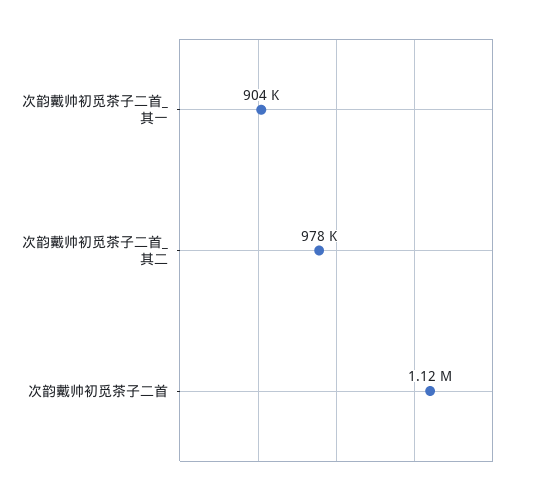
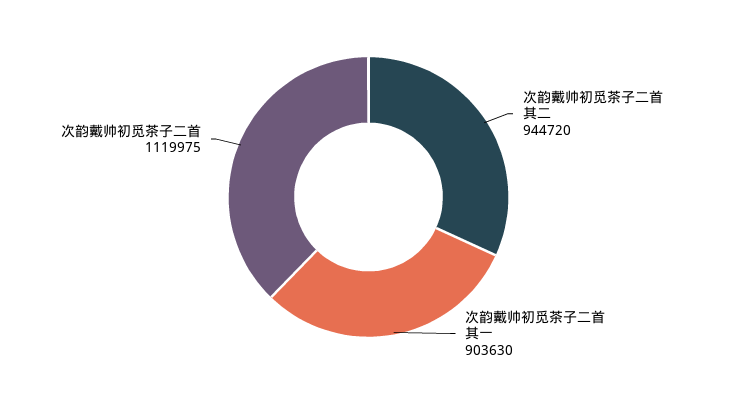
  {
    "次韵戴帅初觅茶子二首_其一": 903630,
-   "次韵戴帅初觅茶子二首_其二": 978000,
+   "次韵戴帅初觅茶子二首_其二": 944720,
    "次韵戴帅初觅茶子二首": 1119975
  }

